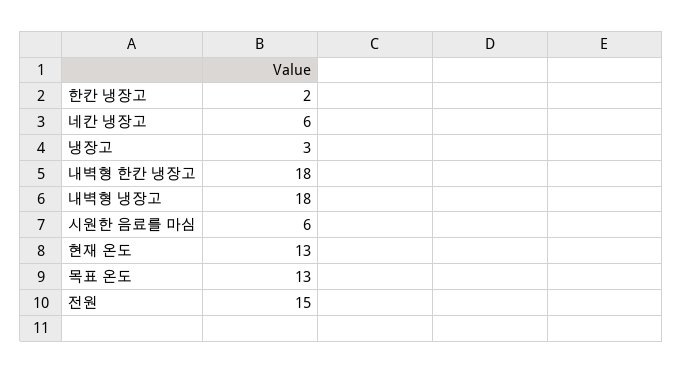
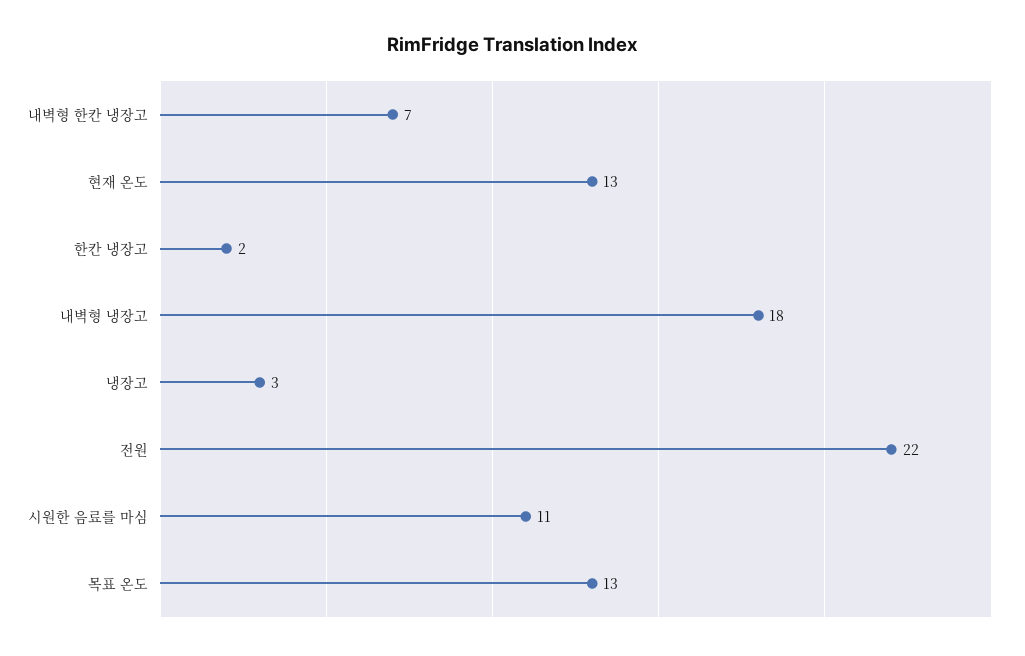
  {
    "한칸 냉장고": 2,
-   "네칸 냉장고": 6,
    "냉장고": 3,
-   "내벽형 한칸 냉장고": 18,
+   "내벽형 한칸 냉장고": 7,
    "내벽형 냉장고": 18,
-   "시원한 음료를 마심": 6,
+   "시원한 음료를 마심": 11,
    "현재 온도": 13,
    "목표 온도": 13,
-   "전원": 15
+   "전원": 22
  }

